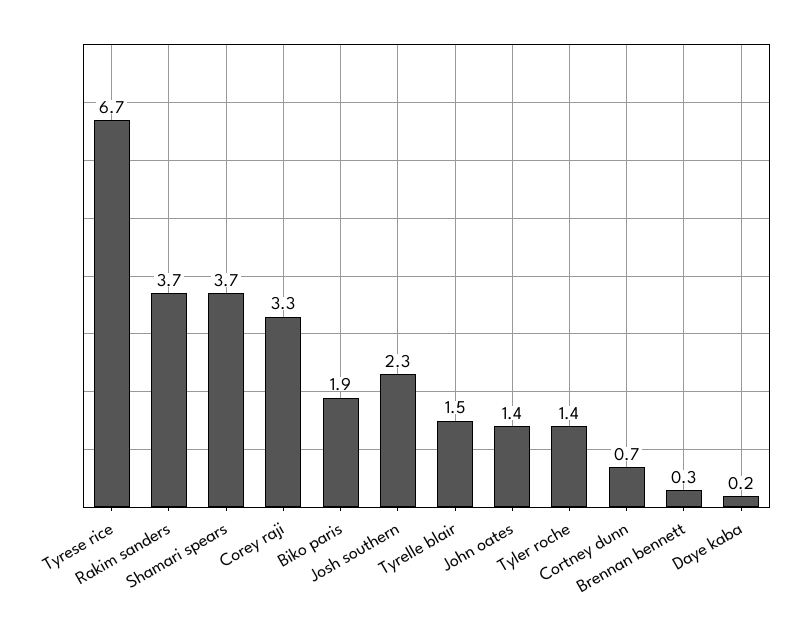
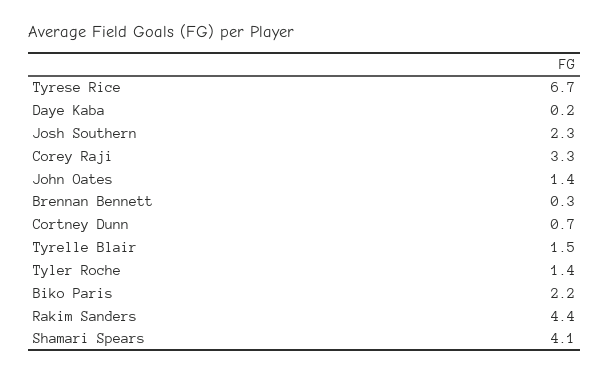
  {
    "Tyrese rice": 6.7,
-   "Rakim sanders": 3.7,
+   "Rakim sanders": 4.4,
-   "Shamari spears": 3.7,
+   "Shamari spears": 4.1,
    "Corey raji": 3.3,
-   "Biko paris": 1.9,
+   "Biko paris": 2.2,
    "Josh southern": 2.3,
    "Tyrelle blair": 1.5,
    "John oates": 1.4,
    "Tyler roche": 1.4,
    "Cortney dunn": 0.7,
    "Brennan bennett": 0.3,
    "Daye kaba": 0.2
  }

